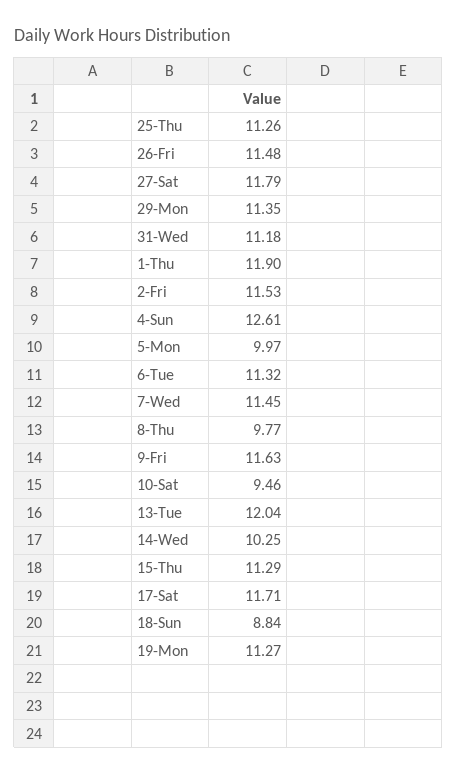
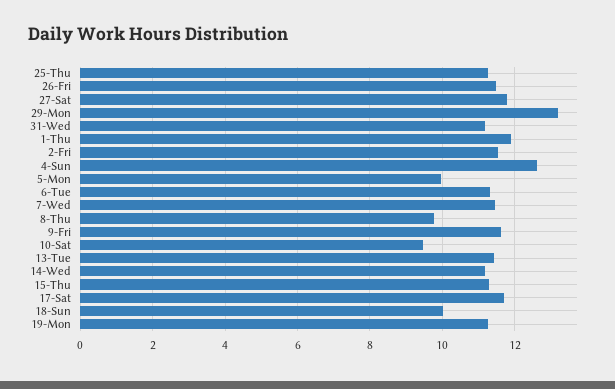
  {
    "25-Thu": 11.26,
    "26-Fri": 11.48,
    "27-Sat": 11.79,
-   "29-Mon": 11.35,
+   "29-Mon": 13.2,
    "31-Wed": 11.18,
    "1-Thu": 11.9,
    "2-Fri": 11.53,
    "4-Sun": 12.61,
    "5-Mon": 9.97,
    "6-Tue": 11.32,
    "7-Wed": 11.45,
    "8-Thu": 9.77,
    "9-Fri": 11.63,
    "10-Sat": 9.46,
-   "13-Tue": 12.04,
+   "13-Tue": 11.4,
-   "14-Wed": 10.25,
+   "14-Wed": 11.2,
    "15-Thu": 11.29,
    "17-Sat": 11.71,
-   "18-Sun": 8.84,
+   "18-Sun": 10,
    "19-Mon": 11.27
  }

